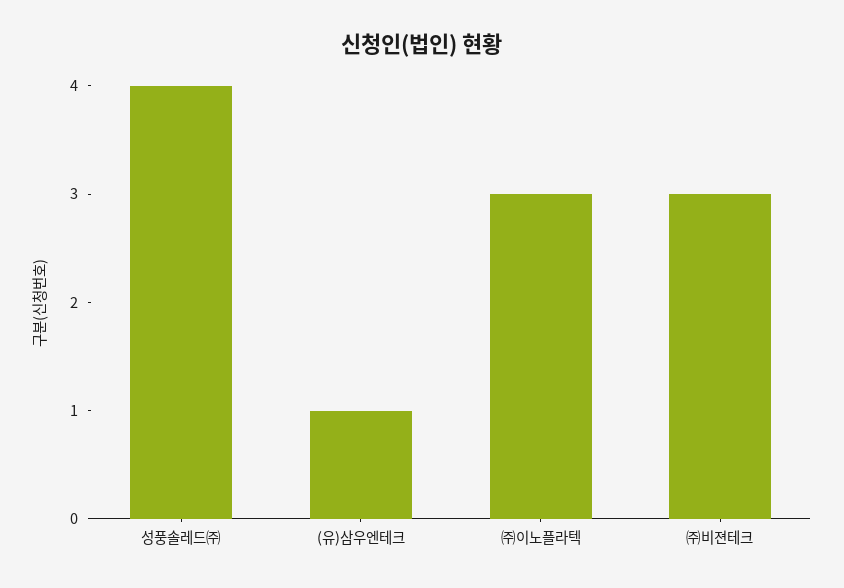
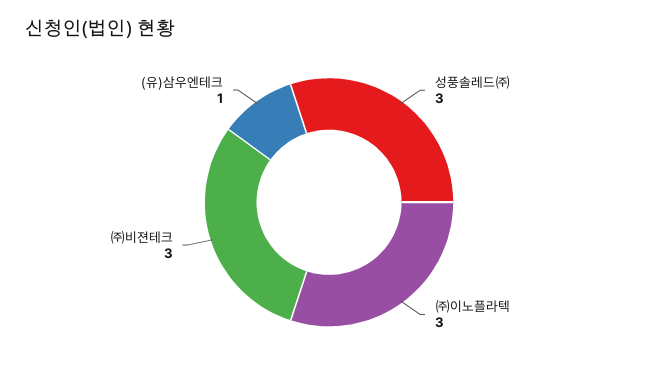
  {
-   "성풍솔레드㈜": 4,
+   "성풍솔레드㈜": 3,
    "(유)삼우엔테크": 1,
    "㈜이노플라텍": 3,
    "㈜비젼테크": 3
  }

